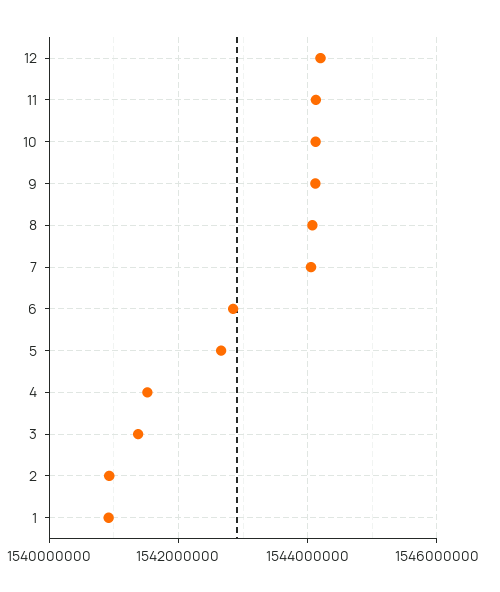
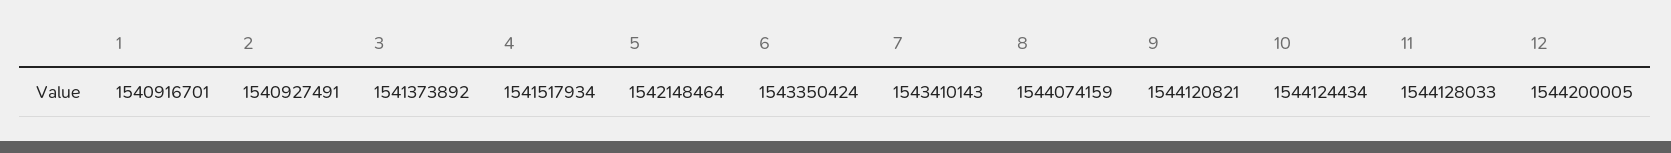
  {
    "12": 1544200005,
    "11": 1544128033,
    "10": 1544124434,
    "9": 1544120821,
    "8": 1544074159,
-   "7": 1544000000,
+   "7": 1543410143,
-   "6": 1542800000,
+   "6": 1543350424,
-   "5": 1542600000,
+   "5": 1542148464,
    "4": 1541517934,
    "3": 1541373892,
    "2": 1540927491,
    "1": 1540916701
  }

